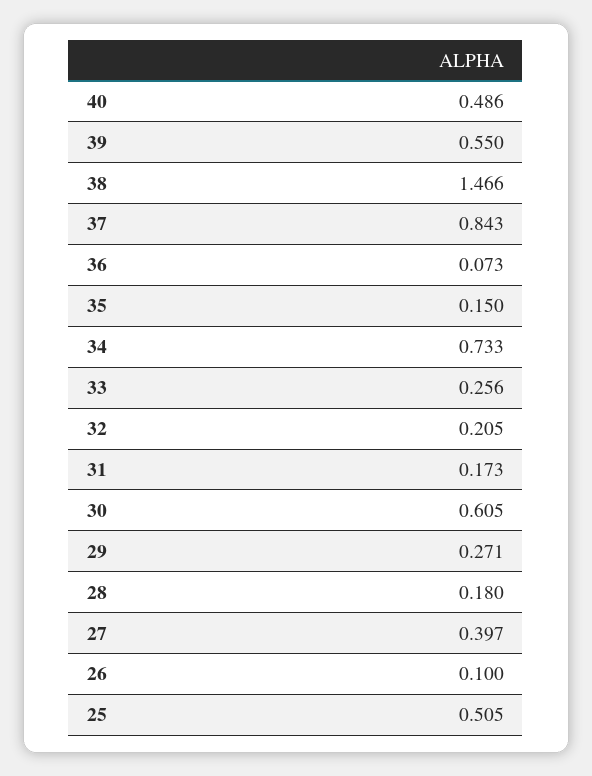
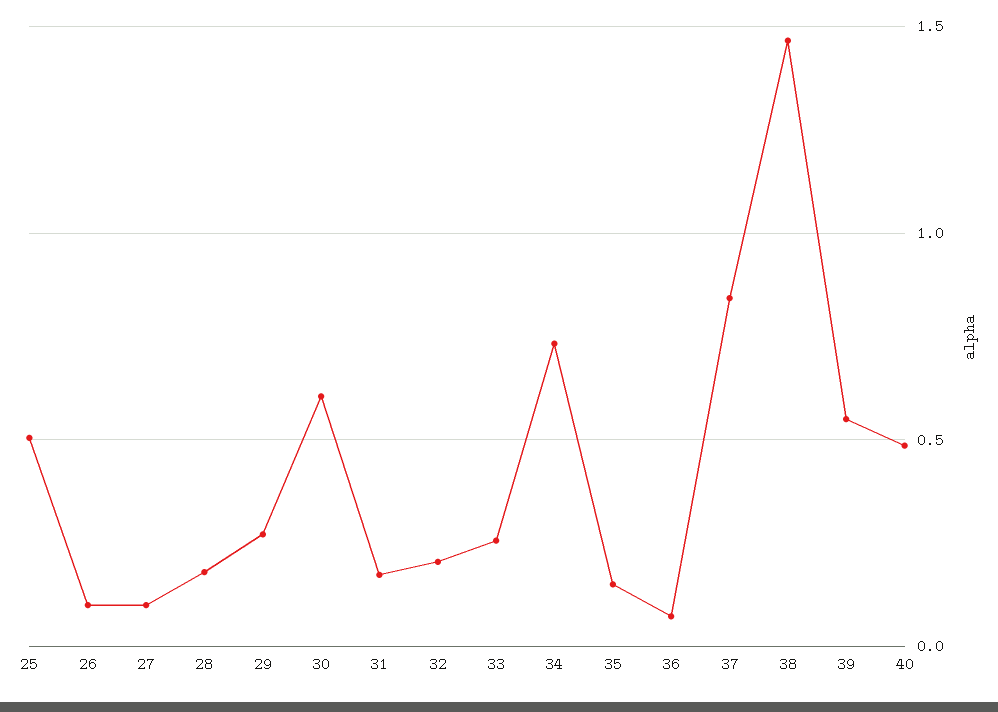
  {
    "40": 0.486,
    "39": 0.55,
    "38": 1.466,
    "37": 0.843,
    "36": 0.073,
    "35": 0.15,
    "34": 0.733,
    "33": 0.256,
    "32": 0.205,
    "31": 0.173,
    "30": 0.605,
    "29": 0.271,
    "28": 0.18,
-   "27": 0.397,
+   "27": 0.1,
    "26": 0.1,
    "25": 0.505
  }

